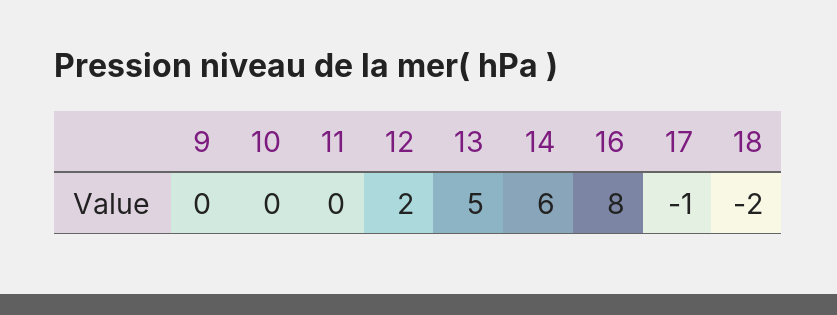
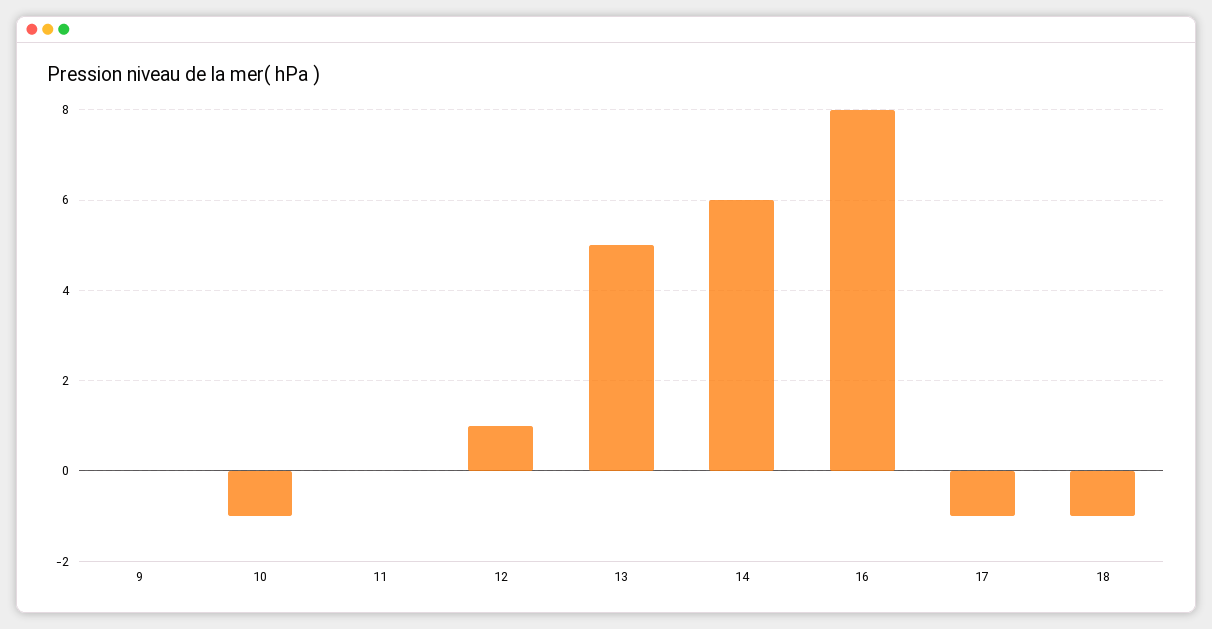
  {
    "9": 0,
-   "10": 0,
+   "10": -1,
    "11": 0,
-   "12": 2,
+   "12": 1,
    "13": 5,
    "14": 6,
    "16": 8,
    "17": -1,
-   "18": -2
+   "18": -1
  }

